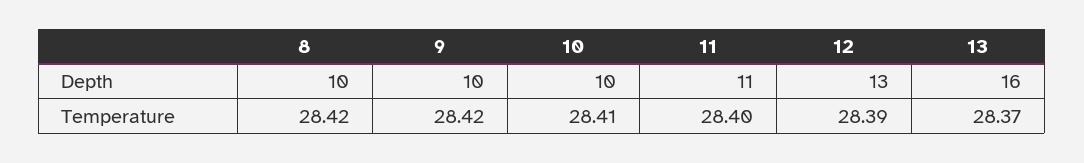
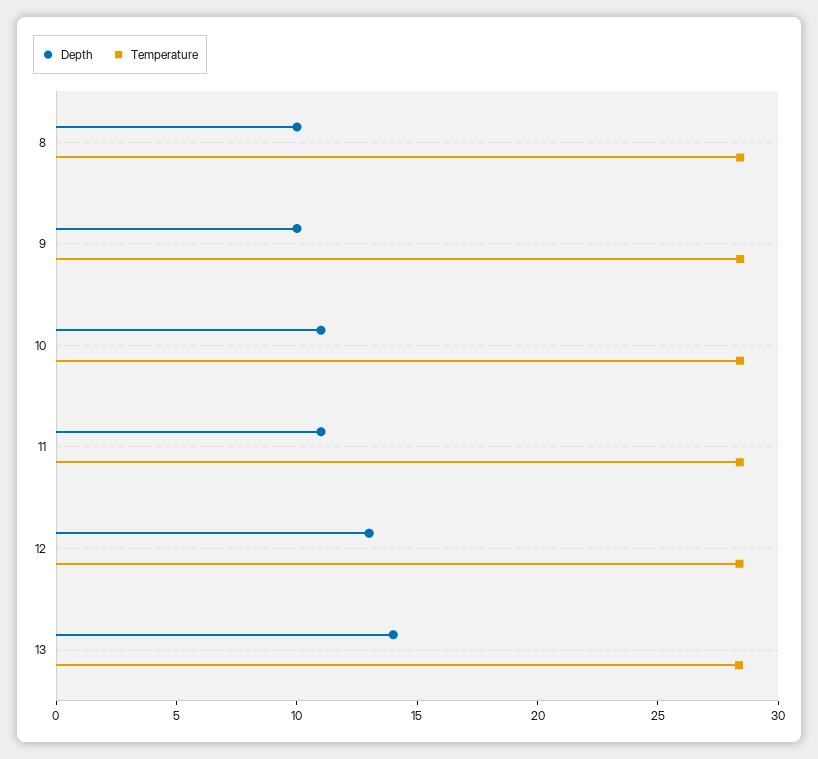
  {
    "Depth": {
      "8": 10,
      "9": 10,
-     "10": 10,
+     "10": 11,
      "11": 11,
      "12": 13,
-     "13": 16
+     "13": 14
    },
    "Temperature": {
      "8": 28.42,
      "9": 28.42,
      "10": 28.41,
      "11": 28.4,
      "12": 28.39,
      "13": 28.37
    }
  }

